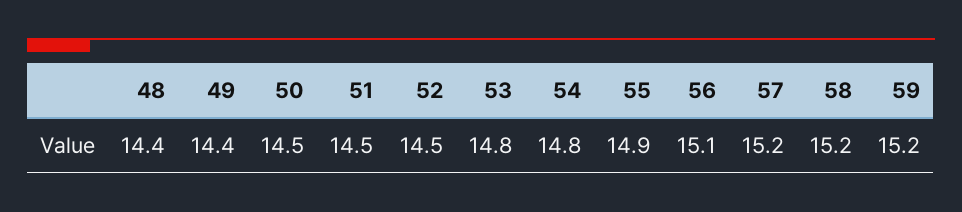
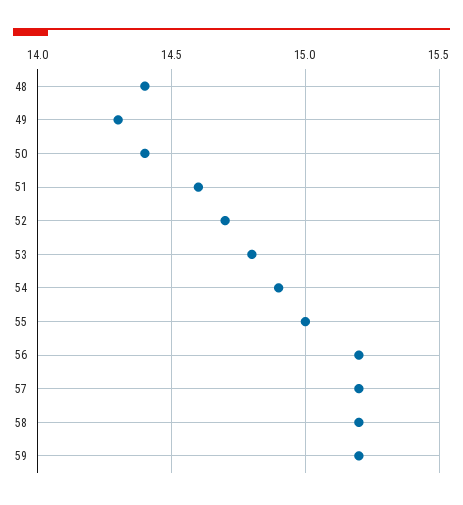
  {
    "48": 14.4,
-   "49": 14.4,
+   "49": 14.3,
-   "50": 14.5,
+   "50": 14.4,
-   "51": 14.5,
+   "51": 14.6,
-   "52": 14.5,
+   "52": 14.7,
    "53": 14.8,
-   "54": 14.8,
+   "54": 14.9,
-   "55": 14.9,
+   "55": 15,
-   "56": 15.1,
+   "56": 15.2,
    "57": 15.2,
    "58": 15.2,
    "59": 15.2
  }

